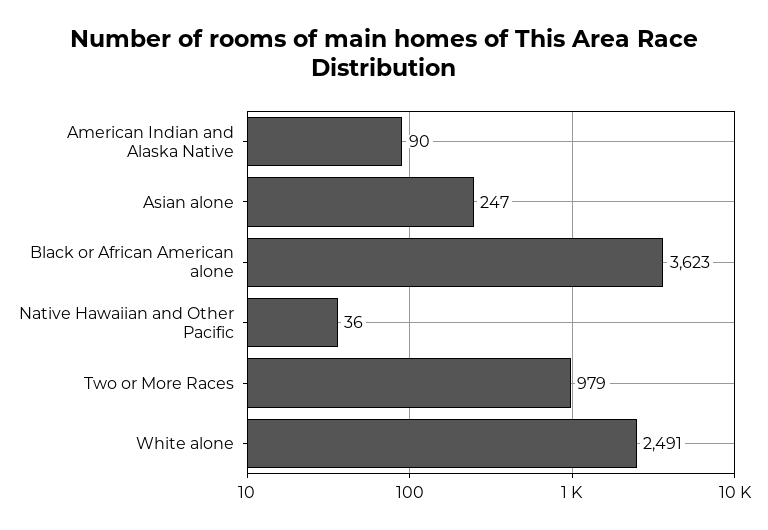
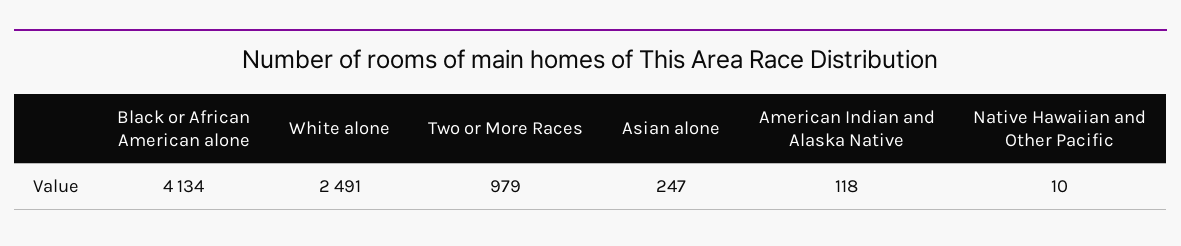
  {
-   "American Indian and Alaska Native": 90,
+   "American Indian and Alaska Native": 118,
    "Asian alone": 247,
-   "Black or African American alone": 3623,
+   "Black or African American alone": 4134,
-   "Native Hawaiian and Other Pacific": 36,
+   "Native Hawaiian and Other Pacific": 10,
    "Two or More Races": 979,
    "White alone": 2491
  }

